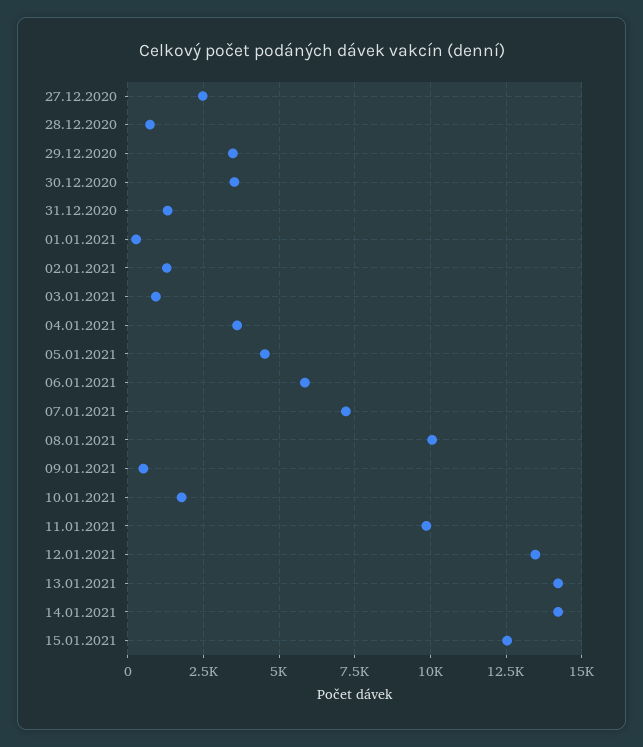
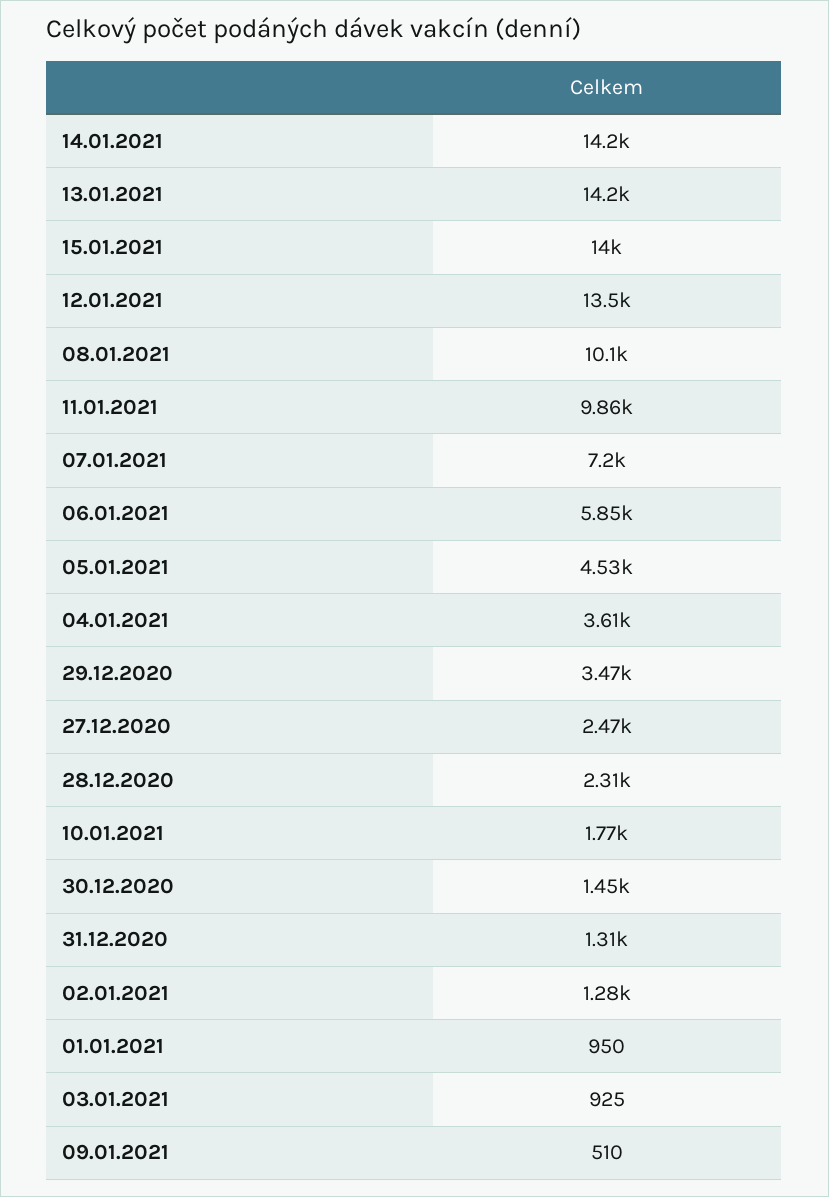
  {
    "27.12.2020": 2470,
-   "28.12.2020": 750,
+   "28.12.2020": 2310,
    "29.12.2020": 3470,
-   "30.12.2020": 3500,
+   "30.12.2020": 1450,
    "31.12.2020": 1310,
-   "01.01.2021": 250,
+   "01.01.2021": 950,
    "02.01.2021": 1280,
    "03.01.2021": 925,
    "04.01.2021": 3610,
    "05.01.2021": 4530,
    "06.01.2021": 5850,
    "07.01.2021": 7200,
    "08.01.2021": 10100,
    "09.01.2021": 510,
    "10.01.2021": 1770,
    "11.01.2021": 9860,
    "12.01.2021": 13500,
    "13.01.2021": 14200,
    "14.01.2021": 14200,
-   "15.01.2021": 12500
+   "15.01.2021": 14000
  }

